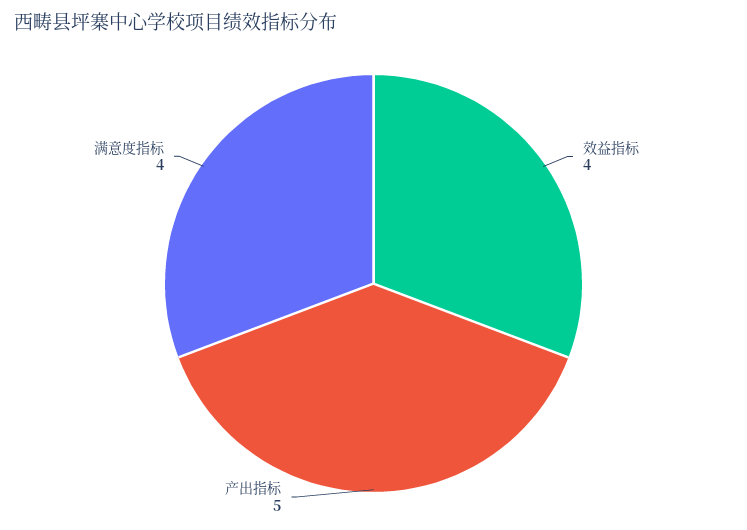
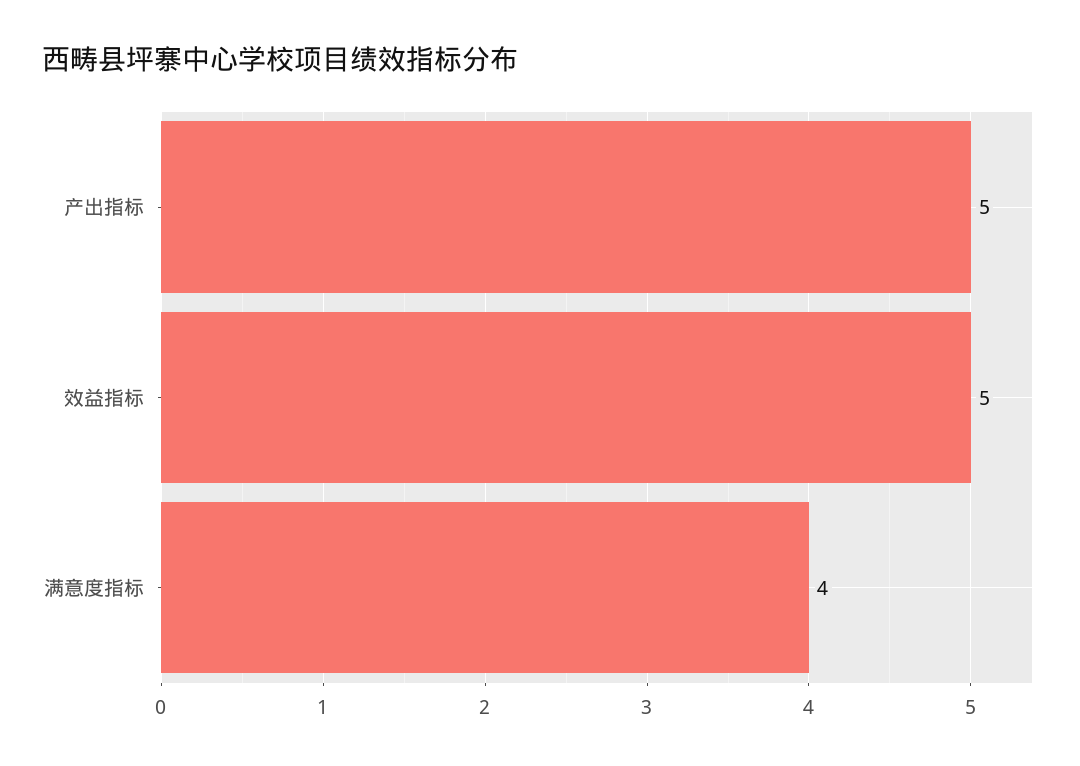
  {
-   "效益指标": 4,
+   "效益指标": 5,
    "产出指标": 5,
    "满意度指标": 4
  }

